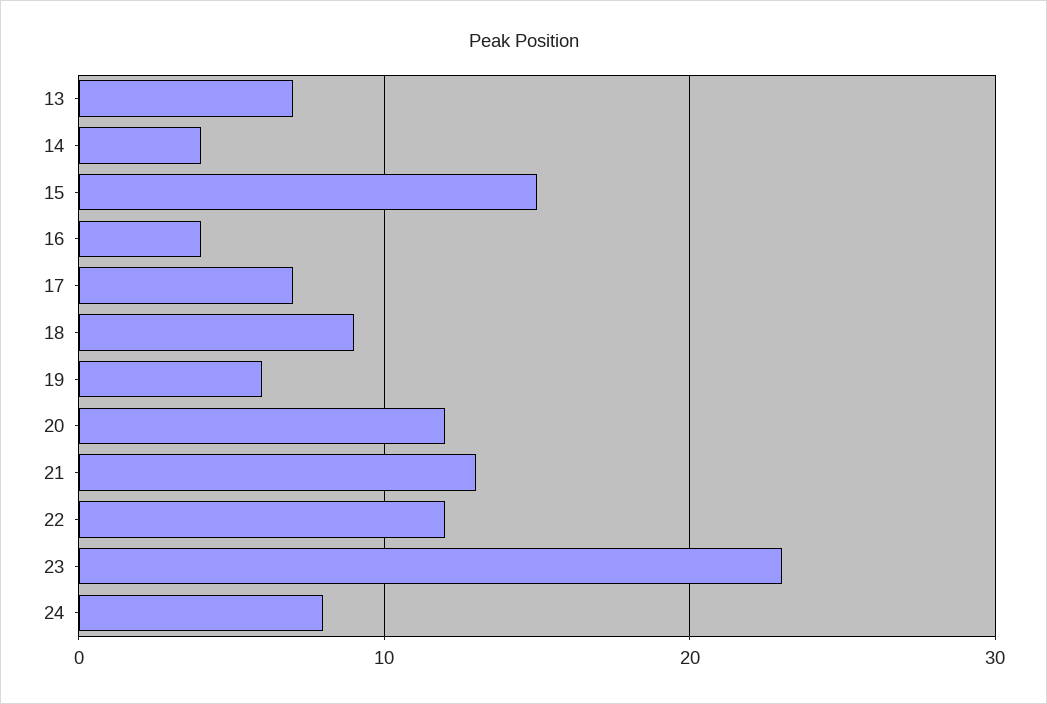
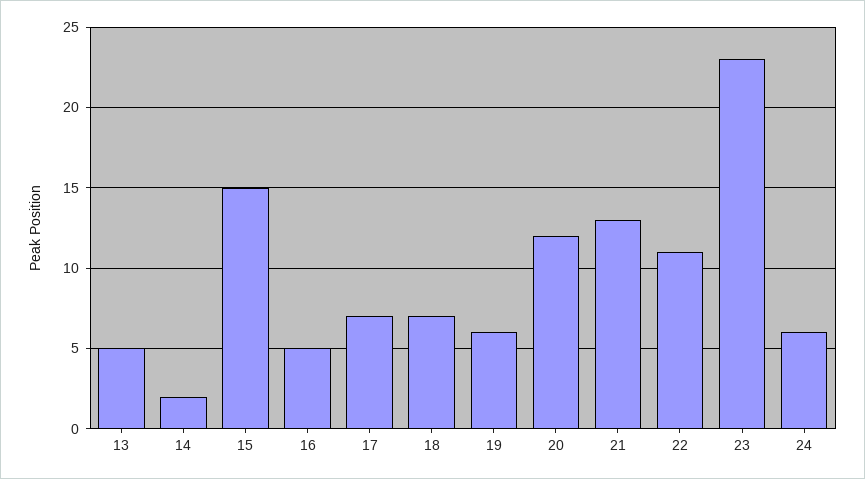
  {
-   "13": 7,
+   "13": 5,
-   "14": 4,
+   "14": 2,
    "15": 15,
-   "16": 4,
+   "16": 5,
    "17": 7,
-   "18": 9,
+   "18": 7,
    "19": 6,
    "20": 12,
    "21": 13,
-   "22": 12,
+   "22": 11,
    "23": 23,
-   "24": 8
+   "24": 6
  }

